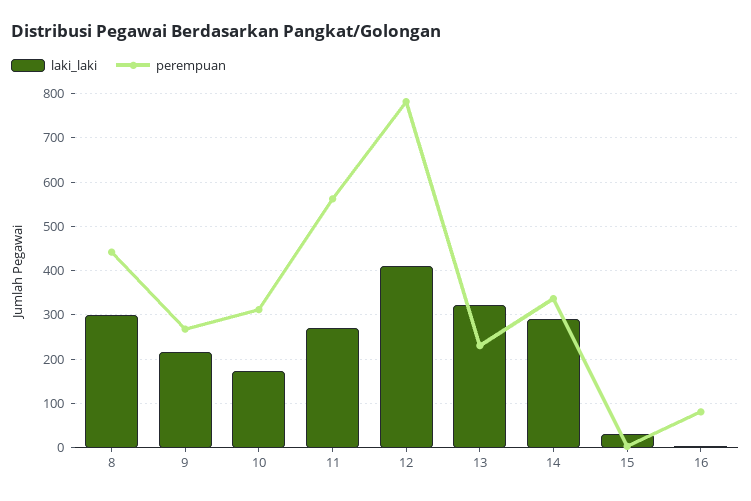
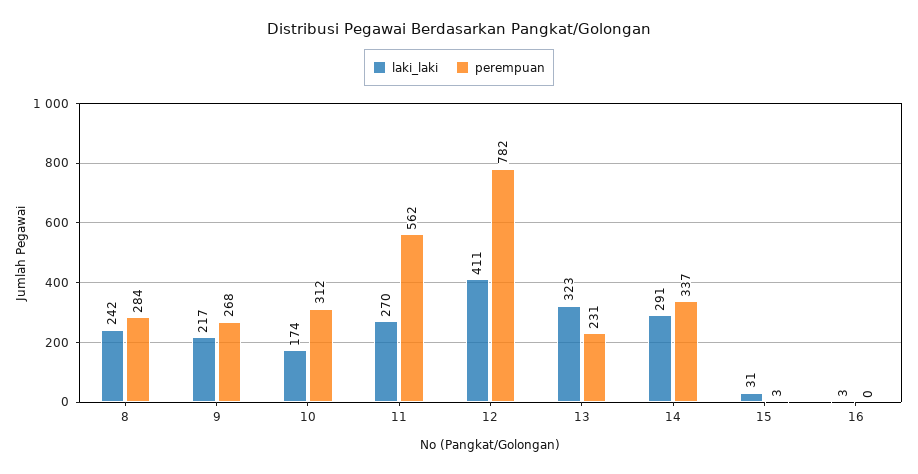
  {
    "laki_laki": {
-     "8": 300,
+     "8": 242,
      "9": 217,
      "10": 174,
      "11": 270,
      "12": 411,
      "13": 323,
      "14": 291,
      "15": 31,
      "16": 3
    },
    "perempuan": {
-     "8": 440,
+     "8": 284,
      "9": 268,
      "10": 312,
      "11": 562,
      "12": 782,
      "13": 231,
      "14": 337,
      "15": 3,
-     "16": 80
+     "16": 0
    }
  }

